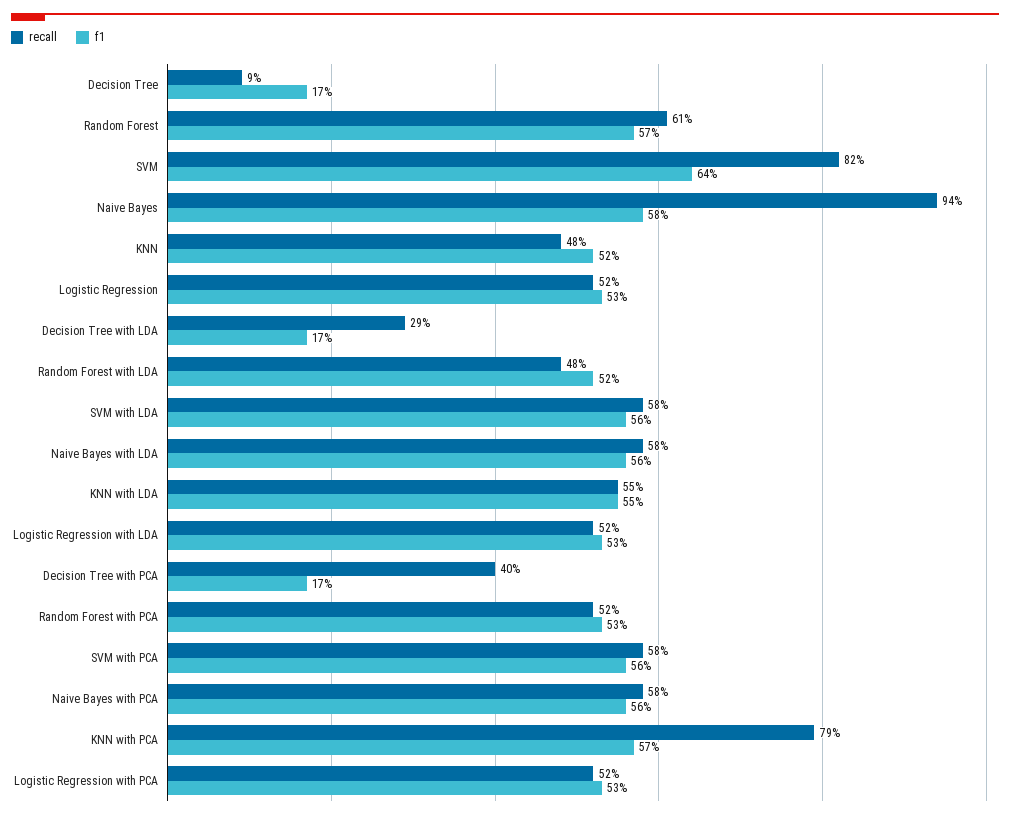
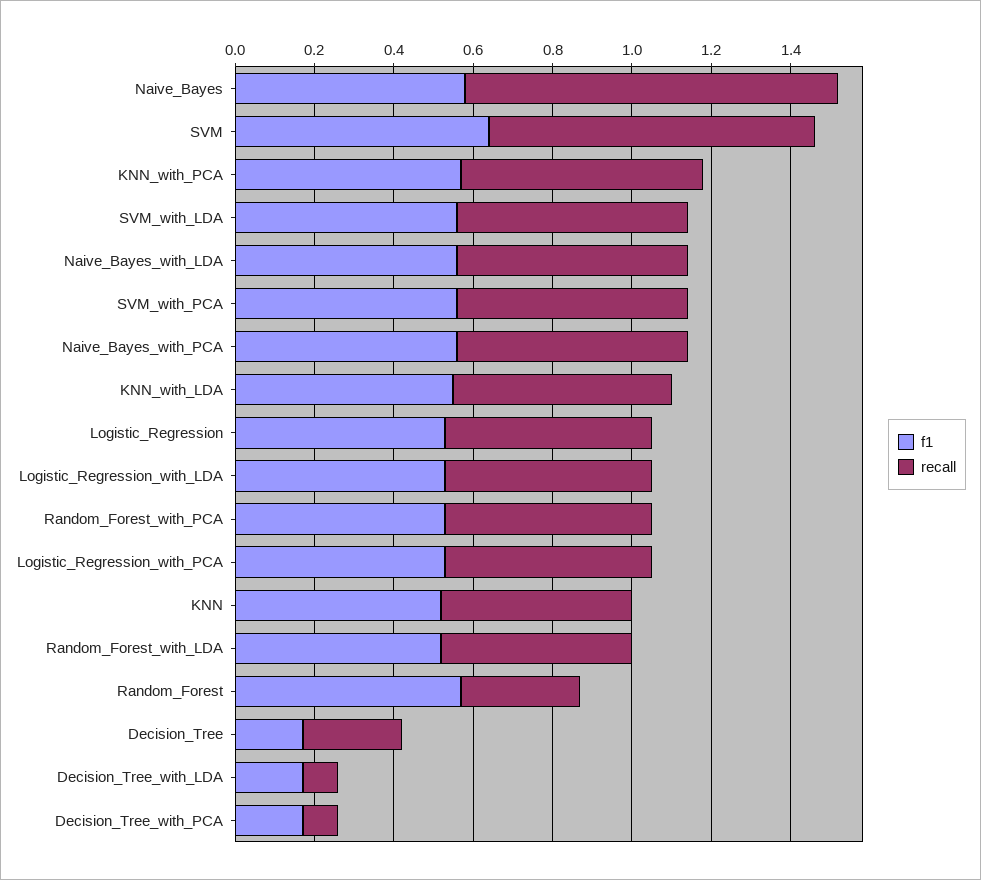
  {
    "recall": {
-     "Decision Tree": 0.09,
+     "Decision Tree": 0.25,
-     "Random Forest": 0.61,
+     "Random Forest": 0.3,
      "SVM": 0.82,
      "Naive Bayes": 0.94,
      "KNN": 0.48,
      "Logistic Regression": 0.52,
-     "Decision Tree with LDA": 0.29,
+     "Decision Tree with LDA": 0.1,
      "Random Forest with LDA": 0.48,
      "SVM with LDA": 0.58,
      "Naive Bayes with LDA": 0.58,
      "KNN with LDA": 0.55,
      "Logistic Regression with LDA": 0.52,
-     "Decision Tree with PCA": 0.4,
+     "Decision Tree with PCA": 0.1,
      "Random Forest with PCA": 0.52,
      "SVM with PCA": 0.58,
      "Naive Bayes with PCA": 0.58,
-     "KNN with PCA": 0.79,
+     "KNN with PCA": 0.6,
      "Logistic Regression with PCA": 0.52
    },
    "f1": {
      "Decision Tree": 0.17,
      "Random Forest": 0.57,
      "SVM": 0.64,
      "Naive Bayes": 0.58,
      "KNN": 0.52,
      "Logistic Regression": 0.53,
      "Decision Tree with LDA": 0.17,
      "Random Forest with LDA": 0.52,
      "SVM with LDA": 0.56,
      "Naive Bayes with LDA": 0.56,
      "KNN with LDA": 0.55,
      "Logistic Regression with LDA": 0.53,
      "Decision Tree with PCA": 0.17,
      "Random Forest with PCA": 0.53,
      "SVM with PCA": 0.56,
      "Naive Bayes with PCA": 0.56,
      "KNN with PCA": 0.57,
      "Logistic Regression with PCA": 0.53
    }
  }

